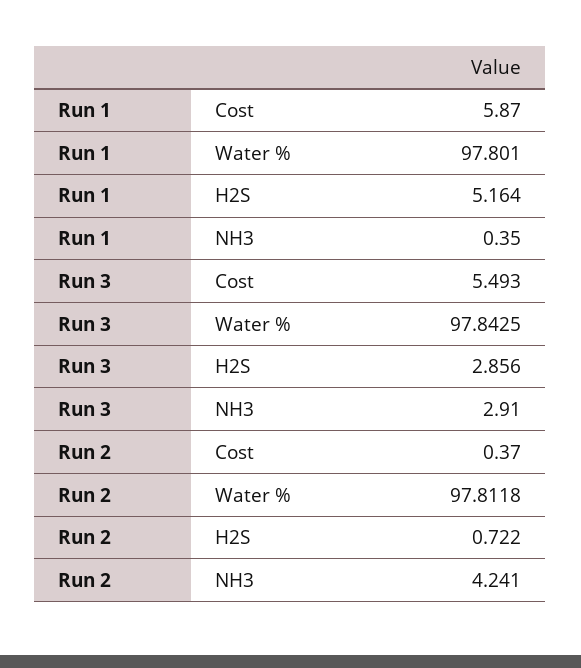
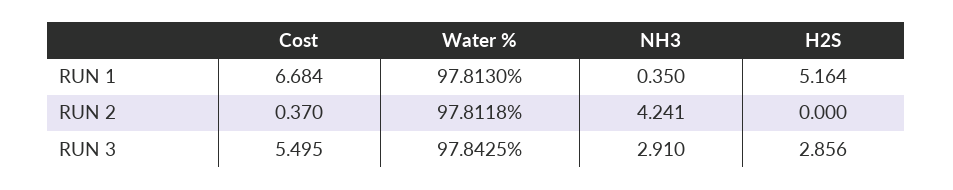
  {
    "Run 1": {
-     "Cost": 5.87,
+     "Cost": 6.684,
-     "Water %": 97.801,
+     "Water %": 97.813,
      "H2S": 5.164,
      "NH3": 0.35
    },
    "Run 3": {
-     "Cost": 5.493,
+     "Cost": 5.495,
      "Water %": 97.8425,
      "H2S": 2.856,
      "NH3": 2.91
    },
    "Run 2": {
      "Cost": 0.37,
      "Water %": 97.8118,
-     "H2S": 0.722,
+     "H2S": 0,
      "NH3": 4.241
    }
  }

